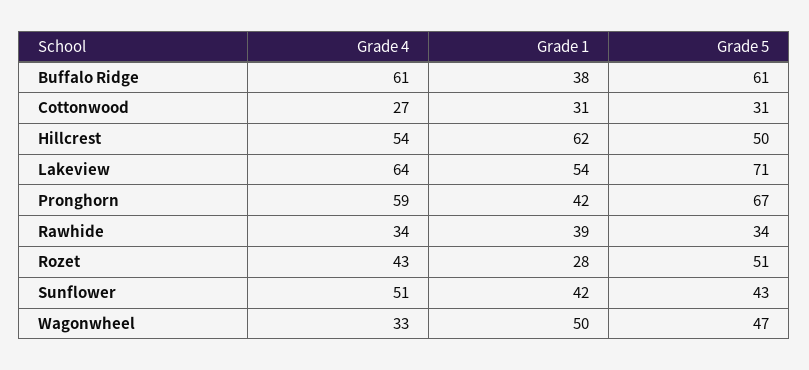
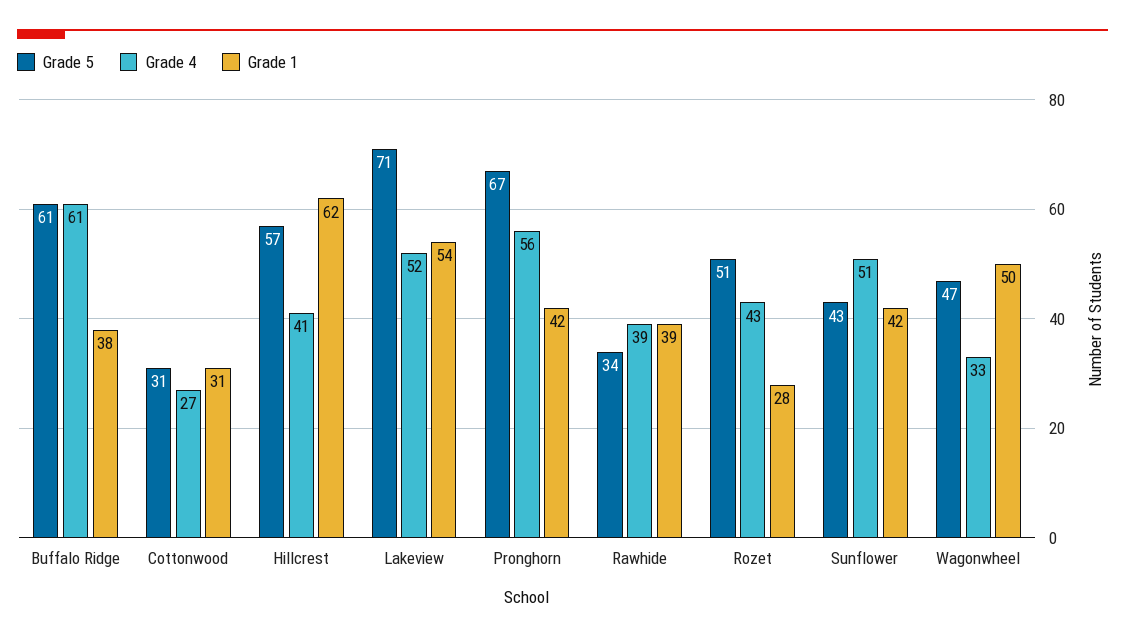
  {
    "Grade 4": {
      "Buffalo Ridge": 61,
      "Cottonwood": 27,
-     "Hillcrest": 54,
+     "Hillcrest": 41,
-     "Lakeview": 64,
+     "Lakeview": 52,
-     "Pronghorn": 59,
+     "Pronghorn": 56,
-     "Rawhide": 34,
+     "Rawhide": 39,
      "Rozet": 43,
      "Sunflower": 51,
      "Wagonwheel": 33
    },
    "Grade 1": {
      "Buffalo Ridge": 38,
      "Cottonwood": 31,
      "Hillcrest": 62,
      "Lakeview": 54,
      "Pronghorn": 42,
      "Rawhide": 39,
      "Rozet": 28,
      "Sunflower": 42,
      "Wagonwheel": 50
    },
    "Grade 5": {
      "Buffalo Ridge": 61,
      "Cottonwood": 31,
-     "Hillcrest": 50,
+     "Hillcrest": 57,
      "Lakeview": 71,
      "Pronghorn": 67,
      "Rawhide": 34,
      "Rozet": 51,
      "Sunflower": 43,
      "Wagonwheel": 47
    }
  }

